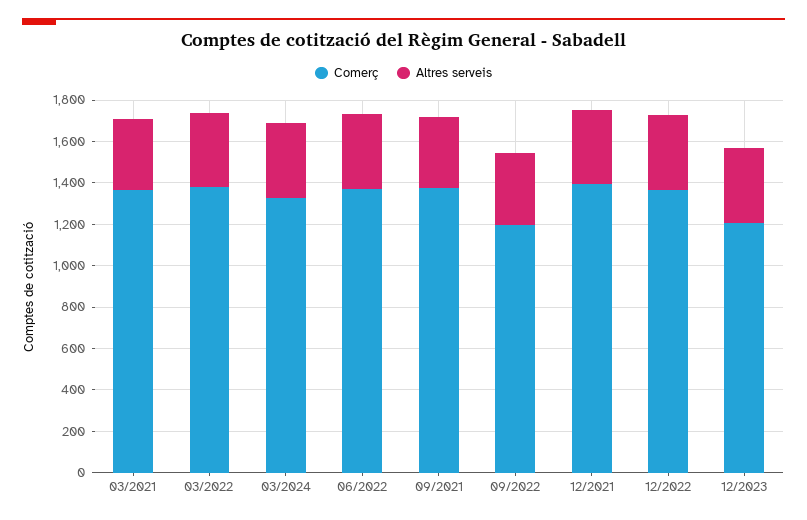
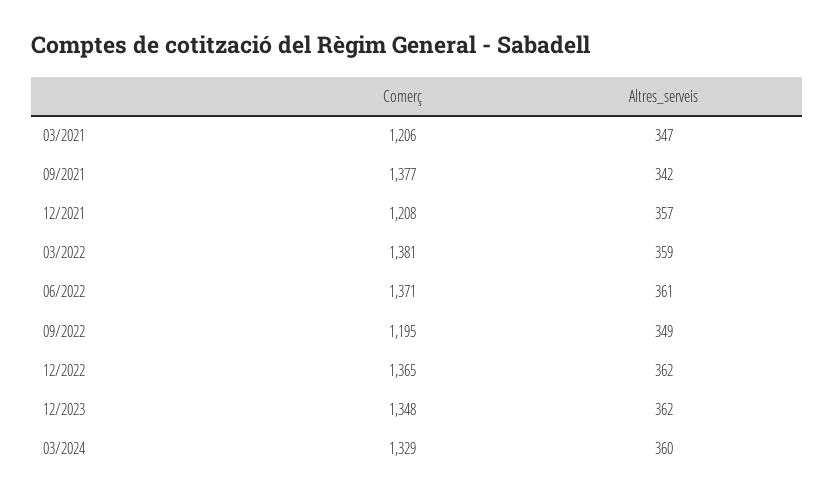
  {
    "Comerç": {
-     "03/2021": 1350,
+     "03/2021": 1206,
      "03/2022": 1381,
      "03/2024": 1329,
      "06/2022": 1371,
      "09/2021": 1377,
      "09/2022": 1195,
-     "12/2021": 1400,
+     "12/2021": 1208,
      "12/2022": 1365,
-     "12/2023": 1200
+     "12/2023": 1348
    },
    "Altres serveis": {
      "03/2021": 347,
      "03/2022": 359,
      "03/2024": 360,
      "06/2022": 361,
      "09/2021": 342,
      "09/2022": 349,
      "12/2021": 357,
      "12/2022": 362,
      "12/2023": 362
    }
  }

